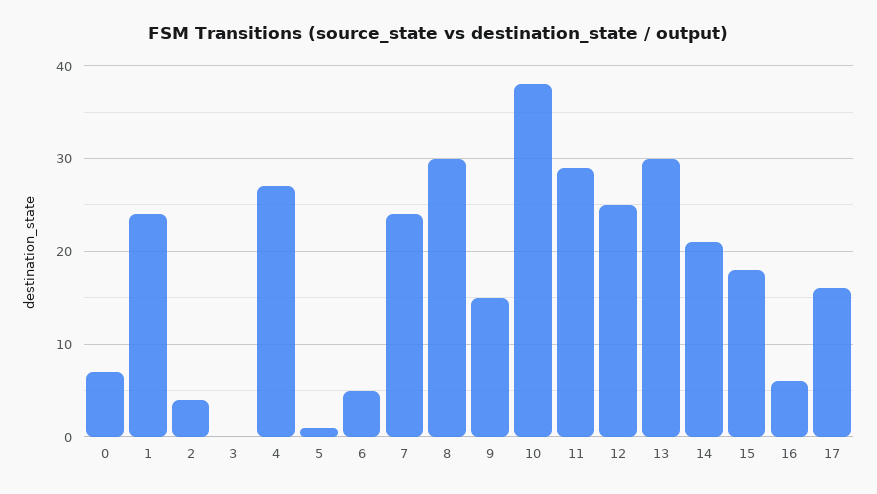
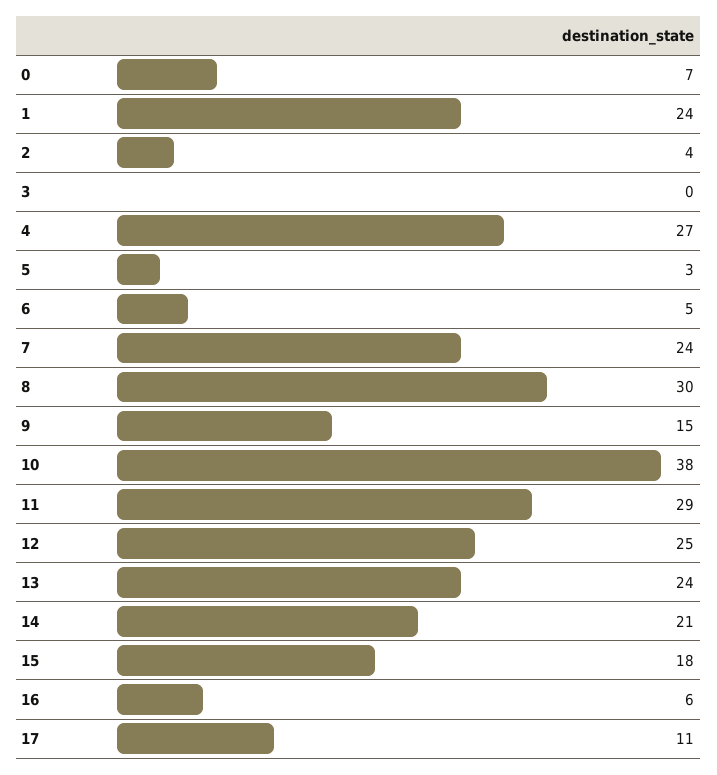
  {
    "0": 7,
    "1": 24,
    "2": 4,
    "3": 0,
    "4": 27,
-   "5": 1,
+   "5": 3,
    "6": 5,
    "7": 24,
    "8": 30,
    "9": 15,
    "10": 38,
    "11": 29,
    "12": 25,
-   "13": 30,
+   "13": 24,
    "14": 21,
    "15": 18,
    "16": 6,
-   "17": 16
+   "17": 11
  }

